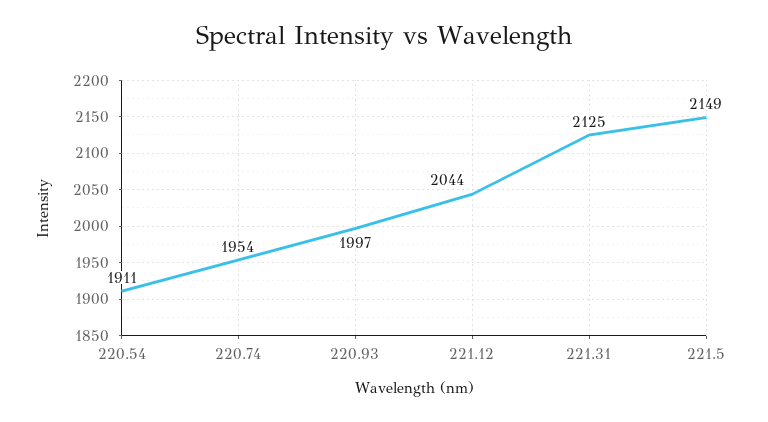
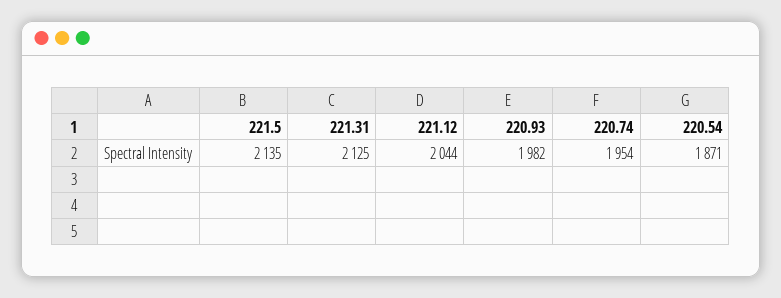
  {
-   "220.54": 1911,
+   "220.54": 1871,
    "220.74": 1954,
-   "220.93": 1997,
+   "220.93": 1982,
    "221.12": 2044,
    "221.31": 2125,
-   "221.5": 2149
+   "221.5": 2135
  }

